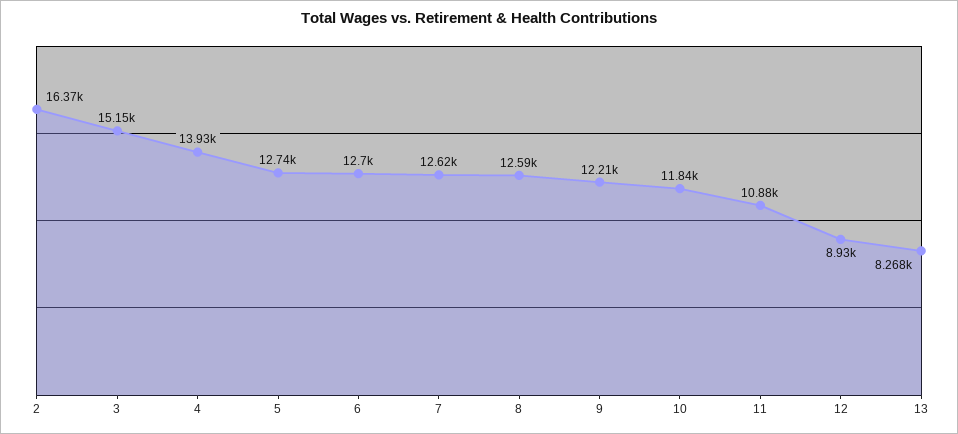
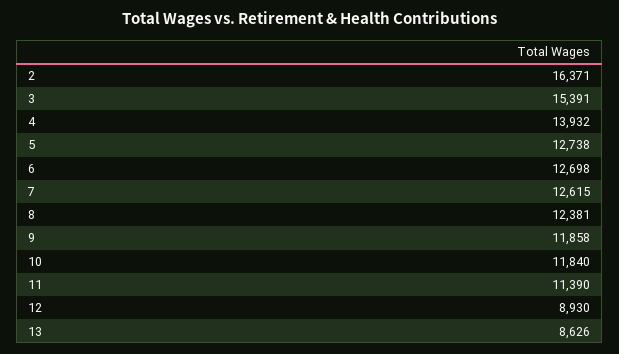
  {
    "2": 16371,
-   "3": 15150,
+   "3": 15391,
    "4": 13932,
    "5": 12738,
    "6": 12698,
    "7": 12615,
-   "8": 12590,
+   "8": 12381,
-   "9": 12210,
+   "9": 11858,
    "10": 11840,
-   "11": 10880,
+   "11": 11390,
    "12": 8930,
-   "13": 8268
+   "13": 8626
  }

